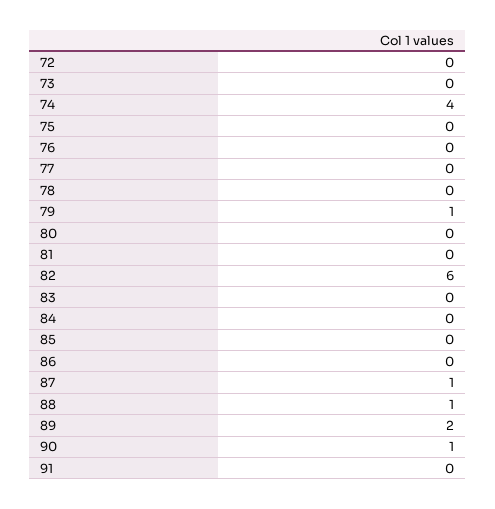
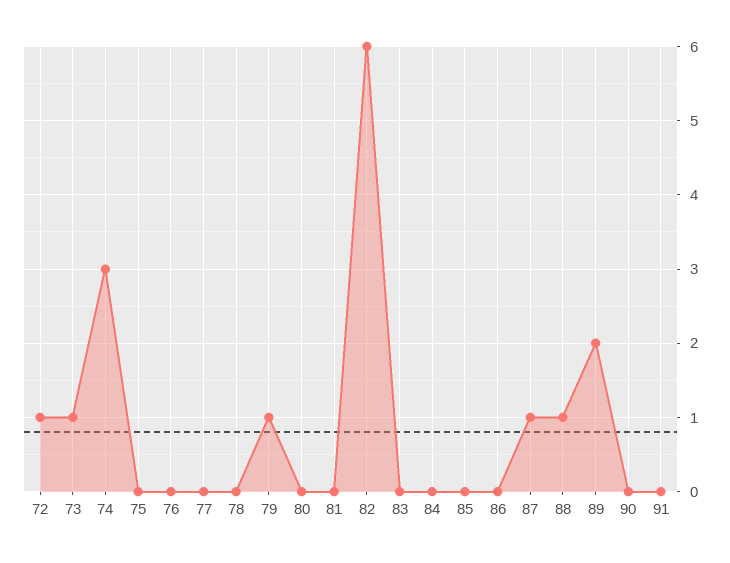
  {
-   "72": 0,
+   "72": 1,
-   "73": 0,
+   "73": 1,
-   "74": 4,
+   "74": 3,
    "75": 0,
    "76": 0,
    "77": 0,
    "78": 0,
    "79": 1,
    "80": 0,
    "81": 0,
    "82": 6,
    "83": 0,
    "84": 0,
    "85": 0,
    "86": 0,
    "87": 1,
    "88": 1,
    "89": 2,
-   "90": 1,
+   "90": 0,
    "91": 0
  }

